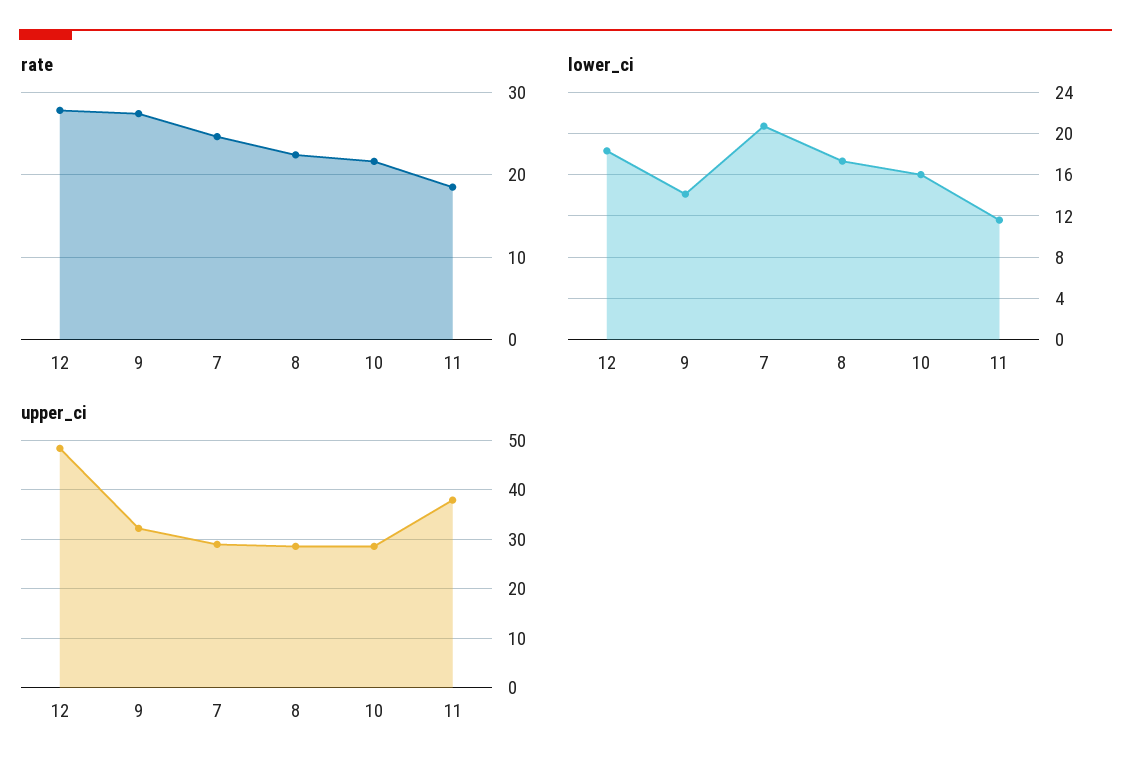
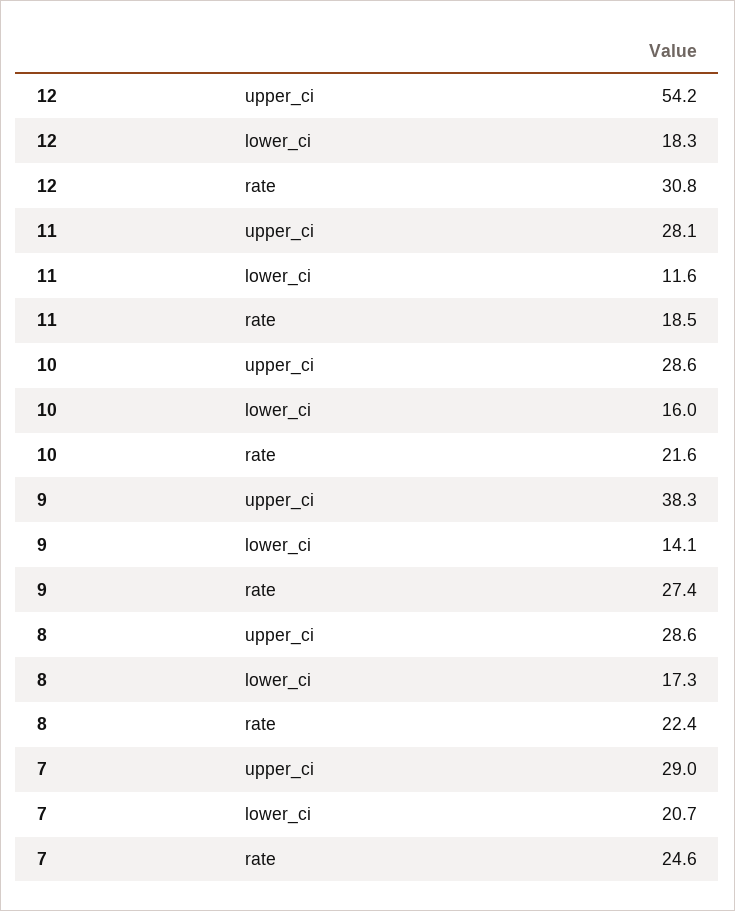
  {
    "rate": {
-     "12": 28,
+     "12": 30.8,
      "9": 27.4,
      "7": 24.6,
      "8": 22.4,
      "10": 21.6,
      "11": 18.5
    },
    "lower_ci": {
      "12": 18.3,
      "9": 14.1,
      "7": 20.7,
      "8": 17.3,
      "10": 16,
      "11": 11.6
    },
    "upper_ci": {
-     "12": 48,
+     "12": 54.2,
-     "9": 32,
+     "9": 38.3,
      "7": 29,
      "8": 28.6,
      "10": 28.6,
-     "11": 38
+     "11": 28.1
    }
  }

